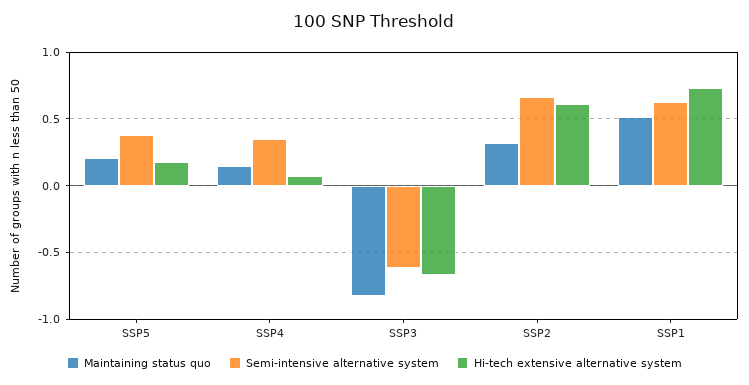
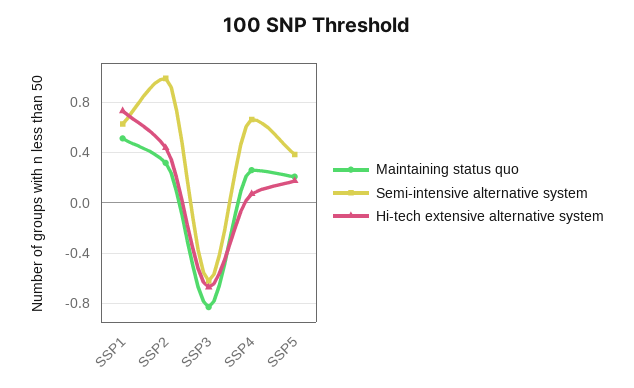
  {
    "Maintaining status quo": {
      "SSP5": 0.2,
-     "SSP4": 0.15,
+     "SSP4": 0.25,
      "SSP3": -0.85,
      "SSP2": 0.3,
      "SSP1": 0.5
    },
    "Semi-intensive alternative system": {
      "SSP5": 0.4,
-     "SSP4": 0.35,
+     "SSP4": 0.65,
      "SSP3": -0.6,
-     "SSP2": 0.65,
+     "SSP2": 1,
      "SSP1": 0.65
    },
    "Hi-tech extensive alternative system": {
      "SSP5": 0.15,
      "SSP4": 0.05,
      "SSP3": -0.65,
-     "SSP2": 0.6,
+     "SSP2": 0.45,
      "SSP1": 0.75
    }
  }

